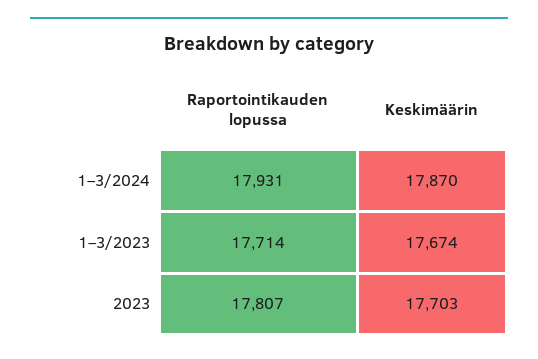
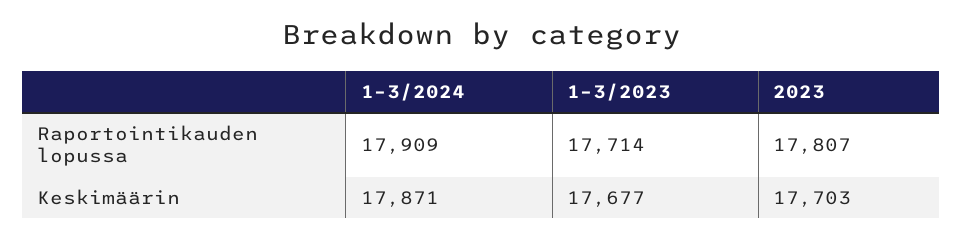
  {
    "Raportointikauden lopussa": {
-     "1–3/2024": 17931,
+     "1–3/2024": 17909,
      "1–3/2023": 17714,
      "2023": 17807
    },
    "Keskimäärin": {
-     "1–3/2024": 17870,
+     "1–3/2024": 17871,
-     "1–3/2023": 17674,
+     "1–3/2023": 17677,
      "2023": 17703
    }
  }

